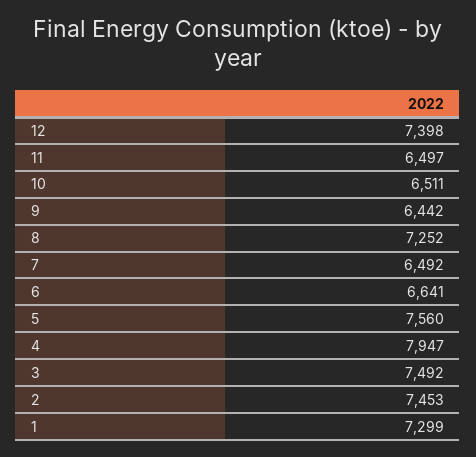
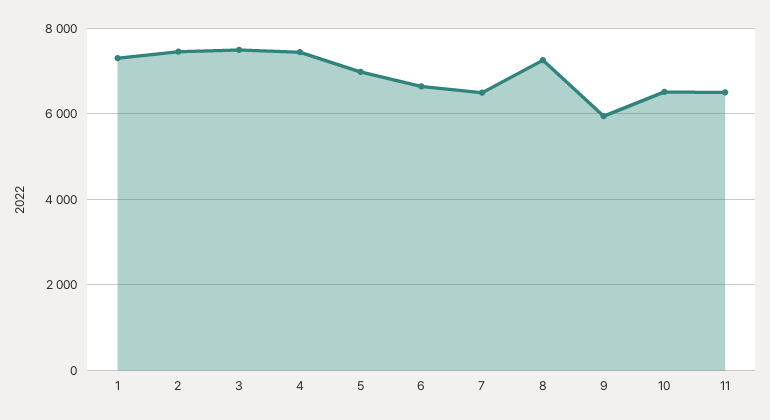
  {
-   "12": 7398,
    "11": 6497,
    "10": 6511,
-   "9": 6442,
+   "9": 6000,
    "8": 7252,
    "7": 6492,
    "6": 6641,
-   "5": 7560,
+   "5": 7000,
-   "4": 7947,
+   "4": 7400,
    "3": 7492,
    "2": 7453,
    "1": 7299
  }

